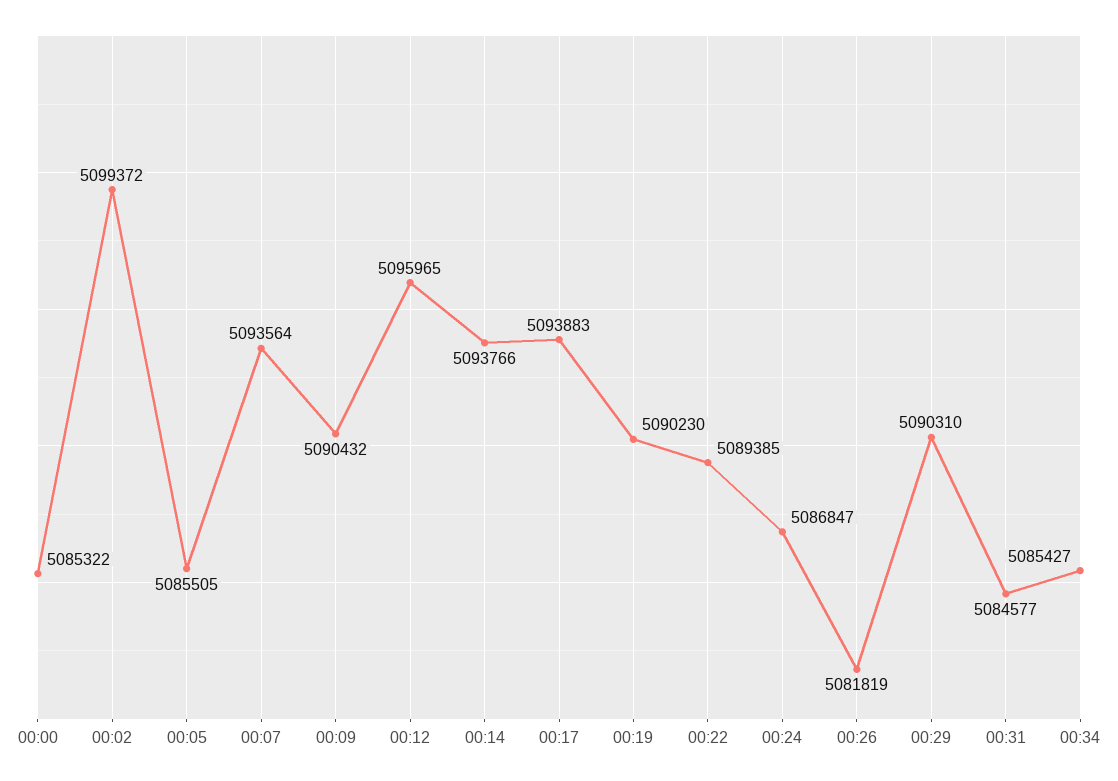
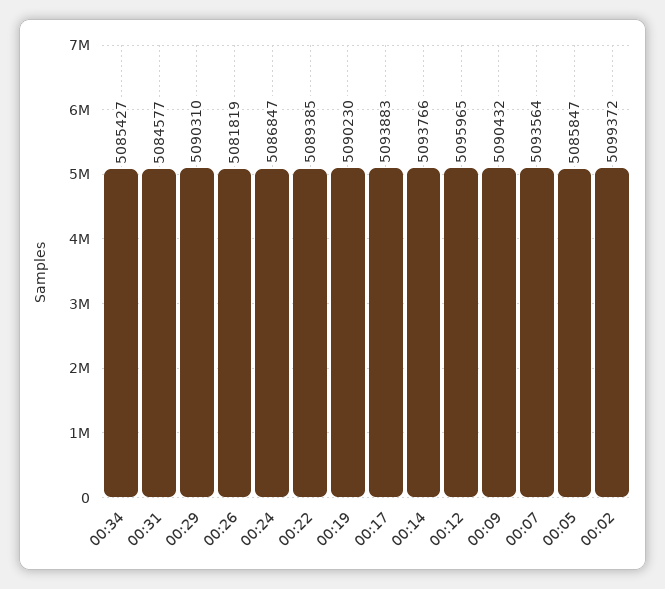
  {
-   "00:00": 5085322,
    "00:02": 5099372,
-   "00:05": 5085505,
+   "00:05": 5085847,
    "00:07": 5093564,
    "00:09": 5090432,
    "00:12": 5095965,
    "00:14": 5093766,
    "00:17": 5093883,
    "00:19": 5090230,
    "00:22": 5089385,
    "00:24": 5086847,
    "00:26": 5081819,
    "00:29": 5090310,
    "00:31": 5084577,
    "00:34": 5085427
  }

